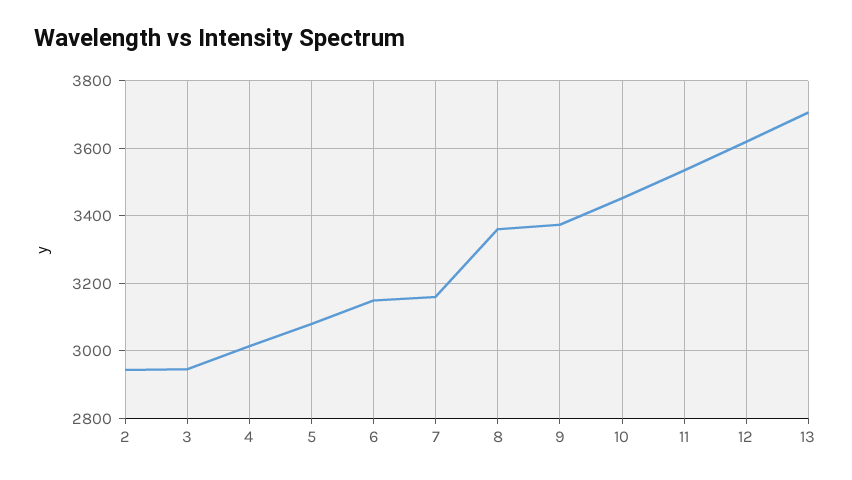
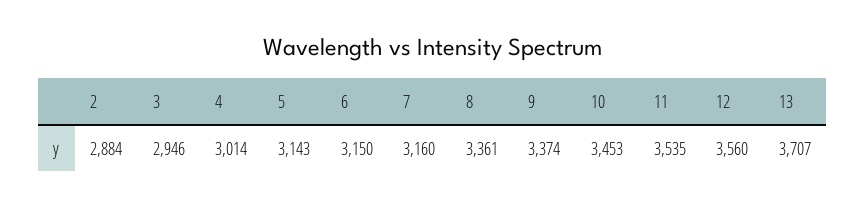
  {
-   "2": 2940,
+   "2": 2884,
    "3": 2946,
    "4": 3014,
-   "5": 3080,
+   "5": 3143,
    "6": 3150,
    "7": 3160,
    "8": 3361,
    "9": 3374,
    "10": 3453,
    "11": 3535,
-   "12": 3620,
+   "12": 3560,
    "13": 3707
  }

